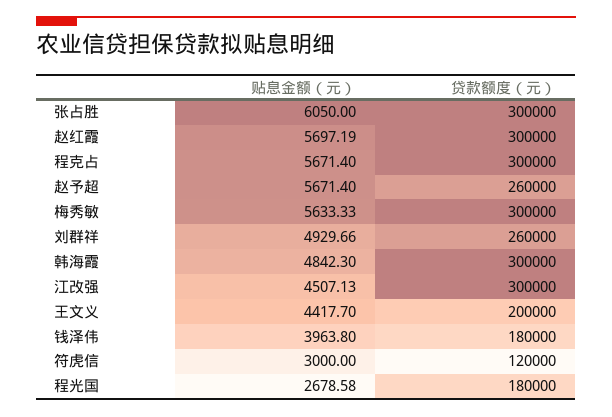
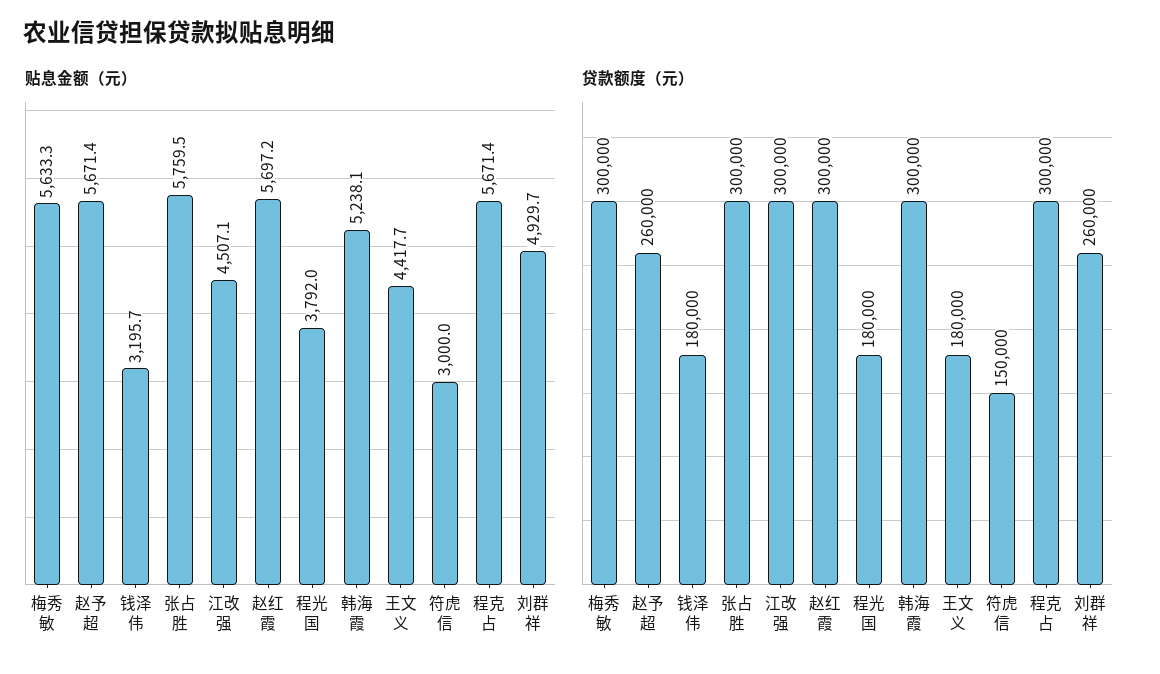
  {
    "贴息金额（元）": {
-     "张占胜": 6050,
+     "张占胜": 5759.5,
      "赵红霞": 5697.19,
      "程克占": 5671.4,
      "赵予超": 5671.4,
      "梅秀敏": 5633.33,
      "刘群祥": 4929.66,
-     "韩海霞": 4842.3,
+     "韩海霞": 5238.1,
      "江改强": 4507.13,
      "王文义": 4417.7,
-     "钱泽伟": 3963.8,
+     "钱泽伟": 3195.7,
      "符虎信": 3000,
-     "程光国": 2678.58
+     "程光国": 3792
    },
    "贷款额度（元）": {
      "张占胜": 300000,
      "赵红霞": 300000,
      "程克占": 300000,
      "赵予超": 260000,
      "梅秀敏": 300000,
      "刘群祥": 260000,
      "韩海霞": 300000,
      "江改强": 300000,
-     "王文义": 200000,
+     "王文义": 180000,
      "钱泽伟": 180000,
-     "符虎信": 120000,
+     "符虎信": 150000,
      "程光国": 180000
    }
  }

